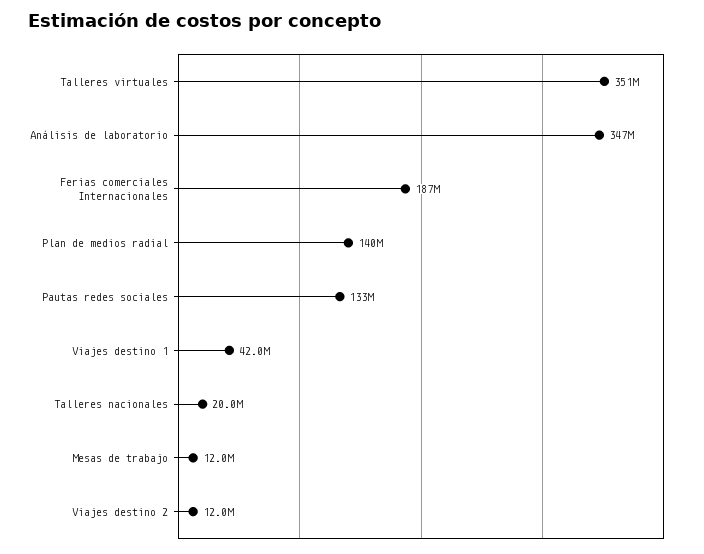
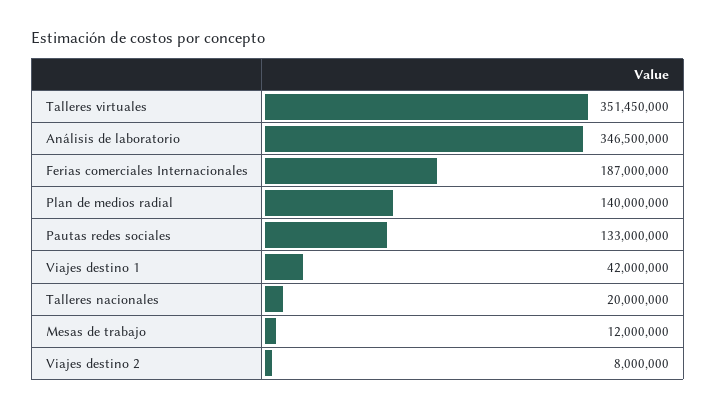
  {
    "Talleres virtuales": 351450000,
    "Análisis de laboratorio": 346500000,
    "Ferias comerciales Internacionales": 187000000,
    "Plan de medios radial": 140000000,
    "Pautas redes sociales": 133000000,
    "Viajes destino 1": 42000000,
    "Talleres nacionales": 20000000,
    "Mesas de trabajo": 12000000,
-   "Viajes destino 2": 12000000
+   "Viajes destino 2": 8000000
  }

